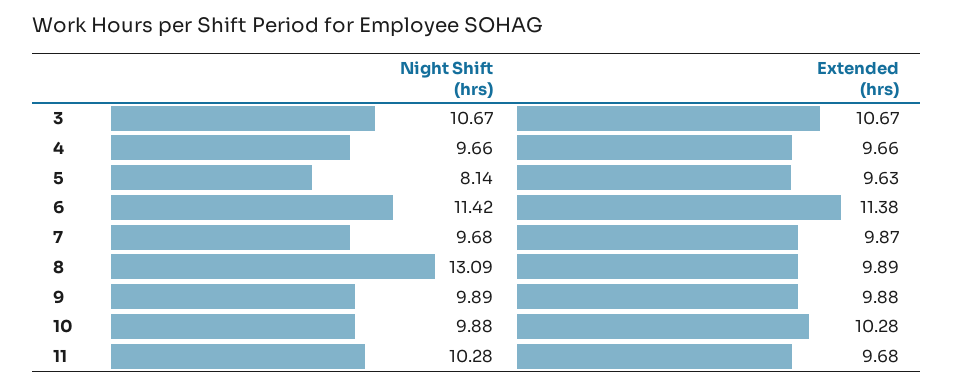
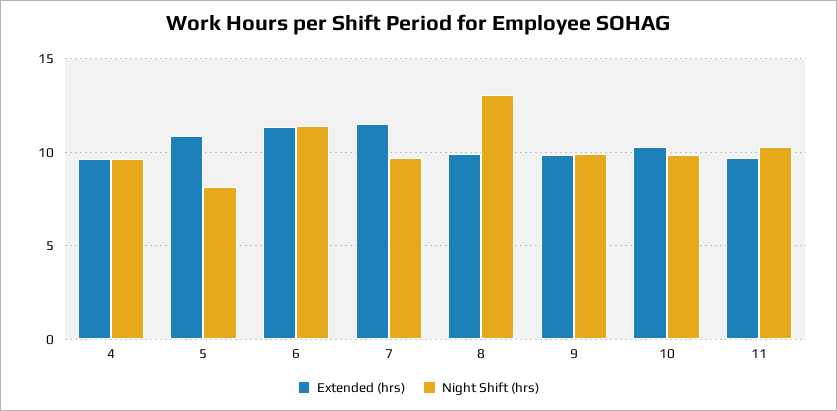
  {
    "Night Shift (hrs)": {
-     "3": 10.67,
      "4": 9.66,
      "5": 8.14,
      "6": 11.42,
      "7": 9.68,
      "8": 13.09,
      "9": 9.89,
      "10": 9.88,
      "11": 10.28
    },
    "Extended (hrs)": {
-     "3": 10.67,
      "4": 9.66,
-     "5": 9.63,
+     "5": 11,
      "6": 11.38,
-     "7": 9.87,
+     "7": 11.5,
      "8": 9.89,
      "9": 9.88,
      "10": 10.28,
      "11": 9.68
    }
  }

